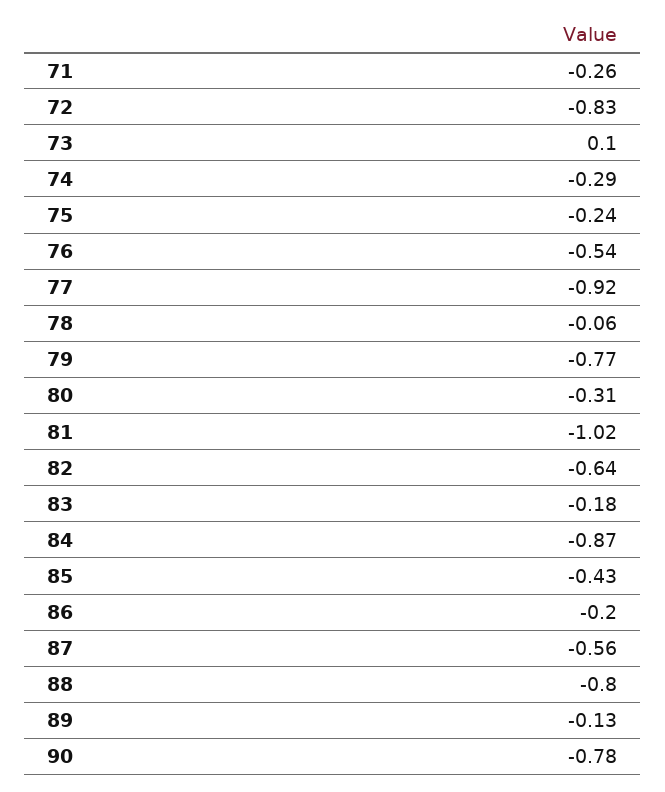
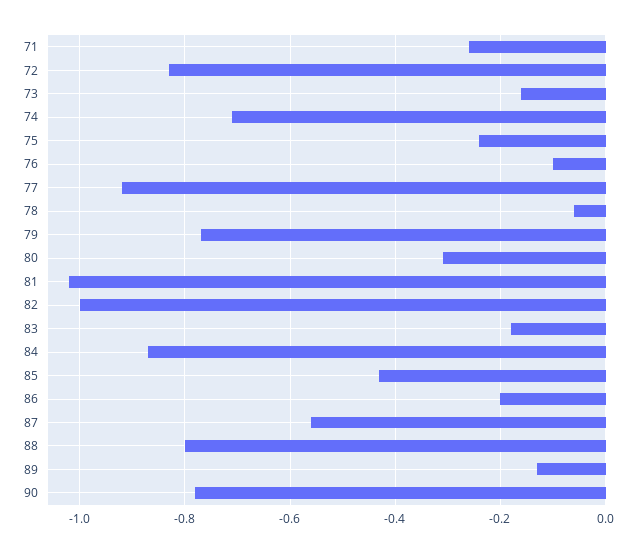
  {
    "71": -0.26,
    "72": -0.83,
-   "73": 0.1,
+   "73": -0.15,
-   "74": -0.29,
+   "74": -0.7,
    "75": -0.24,
-   "76": -0.54,
+   "76": -0.1,
    "77": -0.92,
    "78": -0.06,
    "79": -0.77,
    "80": -0.31,
    "81": -1.02,
-   "82": -0.64,
+   "82": -1,
    "83": -0.18,
    "84": -0.87,
    "85": -0.43,
    "86": -0.2,
    "87": -0.56,
    "88": -0.8,
    "89": -0.13,
    "90": -0.78
  }

